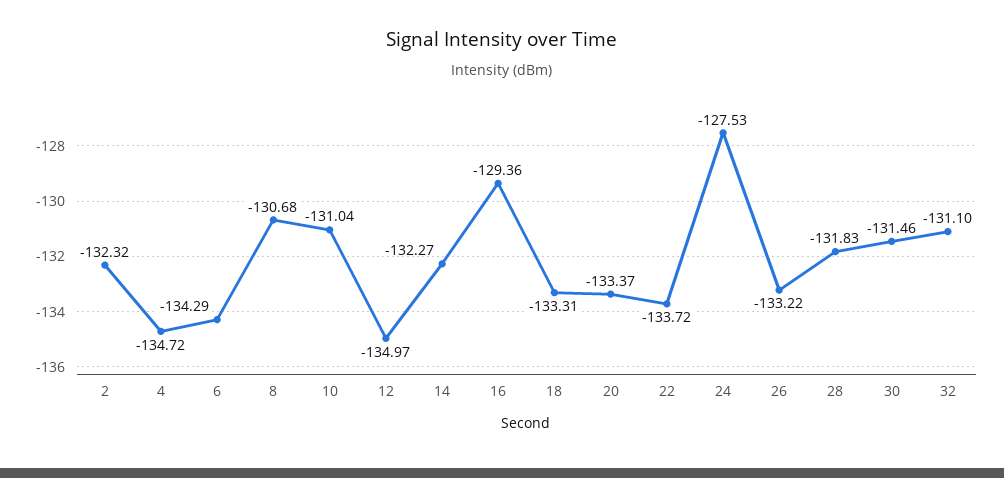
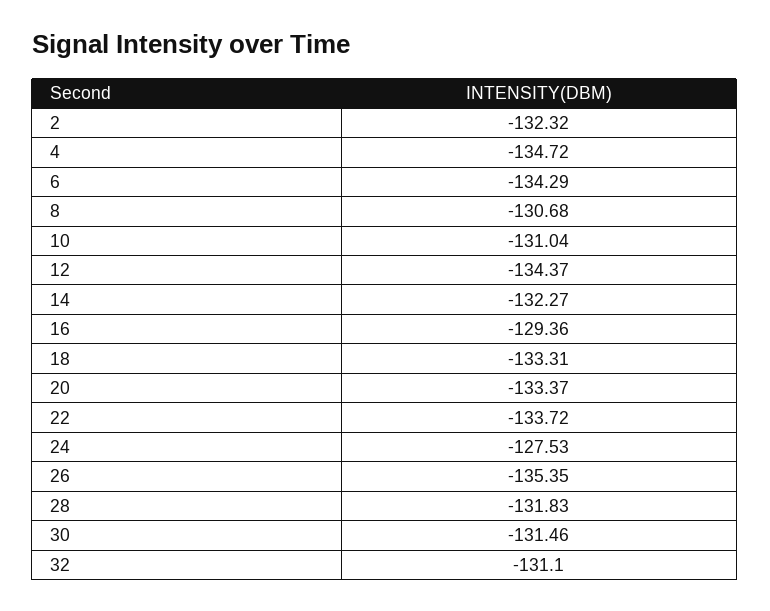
  {
    "2": -132.32,
    "4": -134.72,
    "6": -134.29,
    "8": -130.68,
    "10": -131.04,
-   "12": -134.97,
+   "12": -134.37,
    "14": -132.27,
    "16": -129.36,
    "18": -133.31,
    "20": -133.37,
    "22": -133.72,
    "24": -127.53,
-   "26": -133.22,
+   "26": -135.35,
    "28": -131.83,
    "30": -131.46,
    "32": -131.1
  }

